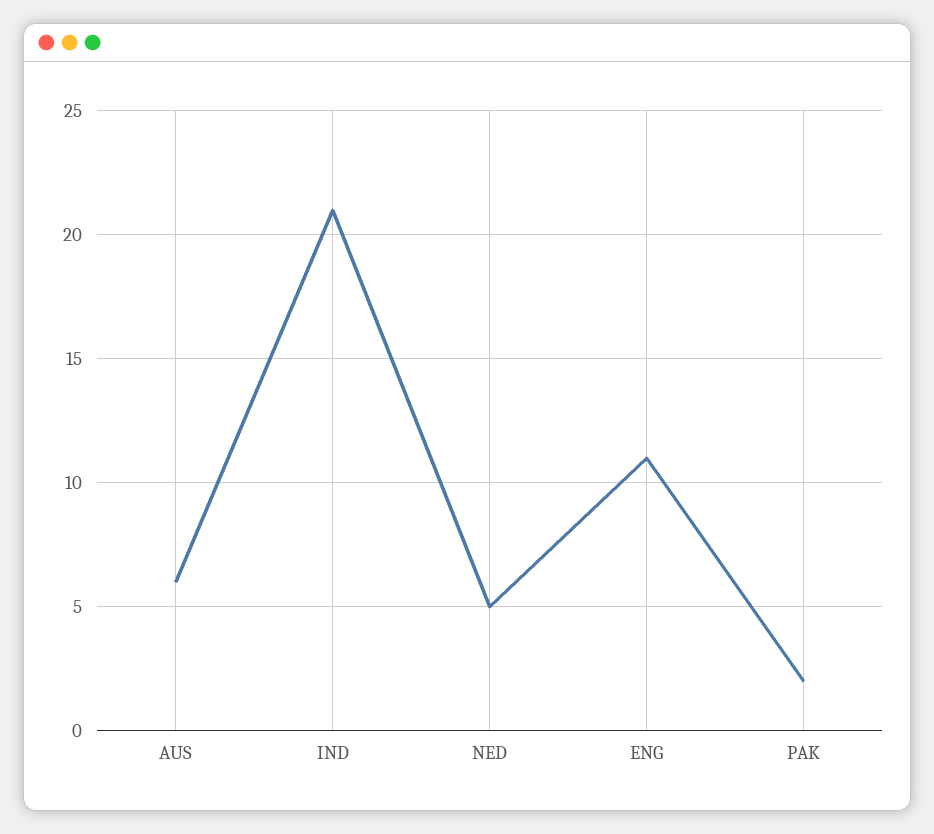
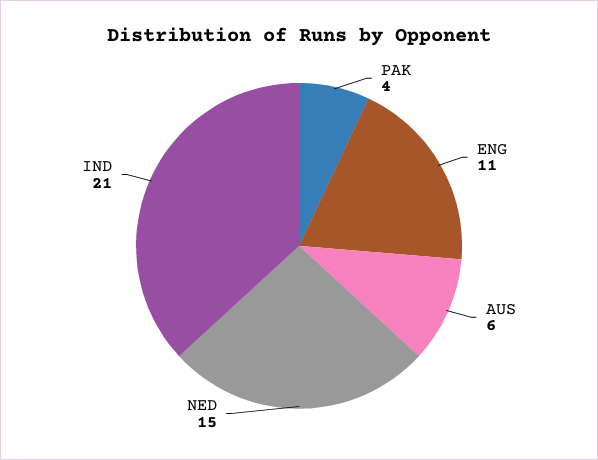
  {
    "AUS": 6,
    "IND": 21,
-   "NED": 5,
+   "NED": 15,
    "ENG": 11,
-   "PAK": 2
+   "PAK": 4
  }

